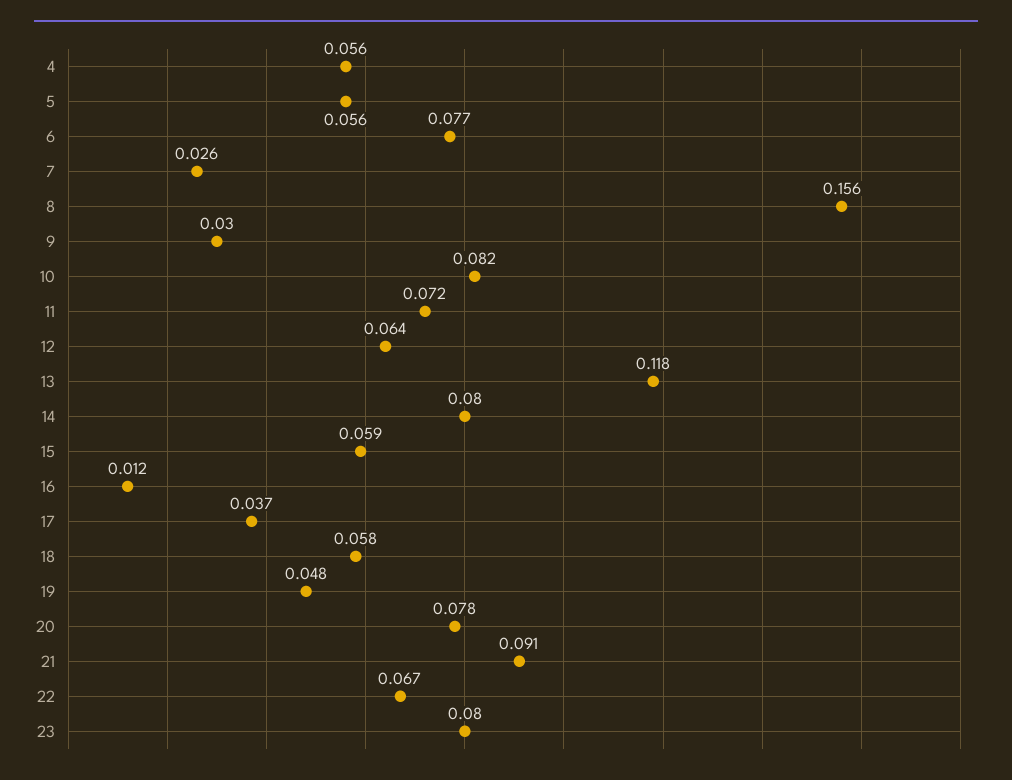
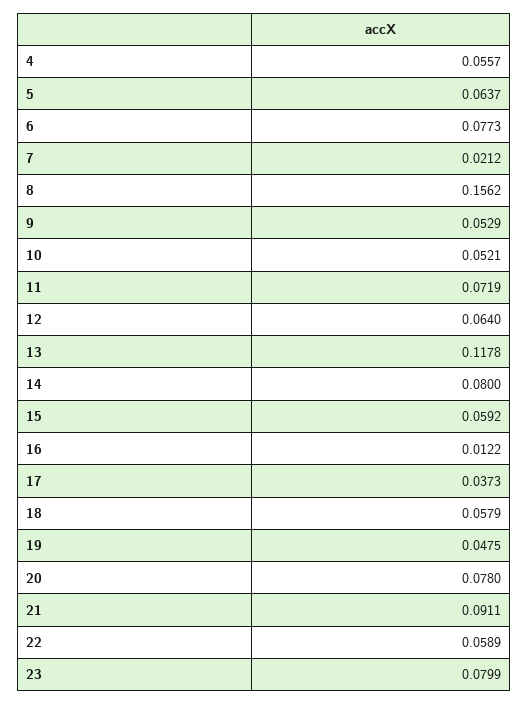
  {
    "4": 0.0557,
-   "5": 0.056,
+   "5": 0.0637,
    "6": 0.0773,
-   "7": 0.026,
+   "7": 0.0212,
    "8": 0.1562,
-   "9": 0.03,
+   "9": 0.0529,
-   "10": 0.082,
+   "10": 0.0521,
    "11": 0.0719,
    "12": 0.064,
    "13": 0.1178,
    "14": 0.08,
    "15": 0.0592,
    "16": 0.0122,
    "17": 0.0373,
    "18": 0.0579,
    "19": 0.0475,
    "20": 0.078,
    "21": 0.0911,
-   "22": 0.067,
+   "22": 0.0589,
    "23": 0.0799
  }

